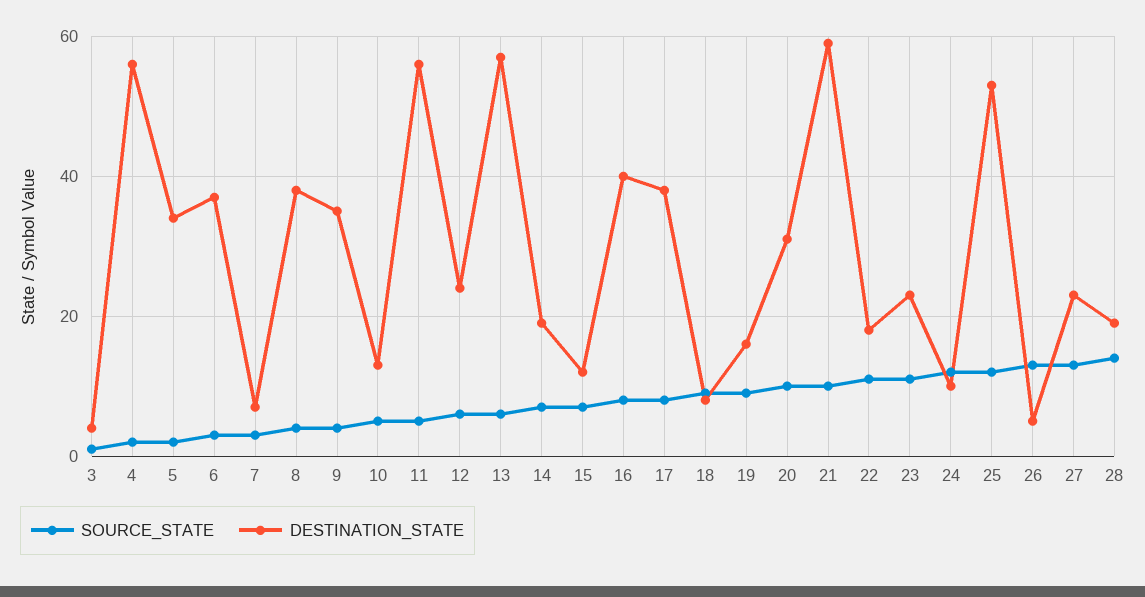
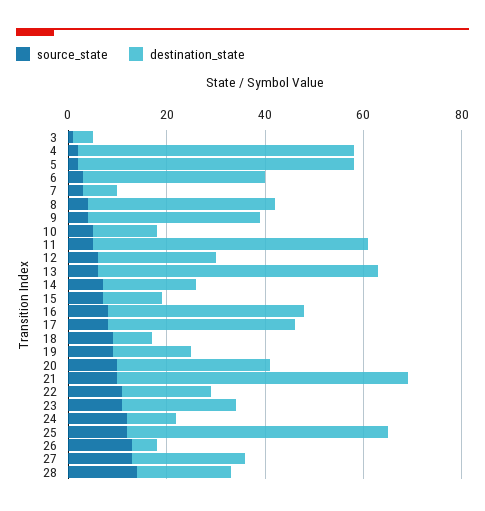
  {
    "SOURCE_STATE": {
      "3": 0,
      "4": 0,
      "5": 0,
      "6": 5,
      "7": 5,
      "8": 5,
      "9": 5,
      "10": 5,
      "11": 5,
      "12": 5,
      "13": 5,
      "14": 5,
      "15": 5,
      "16": 10,
      "17": 10,
      "18": 10,
      "19": 10,
      "20": 10,
      "21": 10,
      "22": 10,
      "23": 10,
      "24": 10,
      "25": 10,
      "26": 15,
      "27": 15,
      "28": 15
    },
    "DESTINATION_STATE": {
      "3": 5,
      "4": 55,
-     "5": 35,
+     "5": 55,
      "6": 35,
      "7": 5,
      "8": 40,
      "9": 35,
      "10": 15,
      "11": 55,
      "12": 25,
      "13": 55,
      "14": 20,
      "15": 10,
      "16": 40,
      "17": 40,
      "18": 10,
      "19": 15,
      "20": 30,
      "21": 60,
      "22": 20,
      "23": 25,
      "24": 10,
      "25": 55,
      "26": 5,
      "27": 25,
      "28": 20
    }
  }

